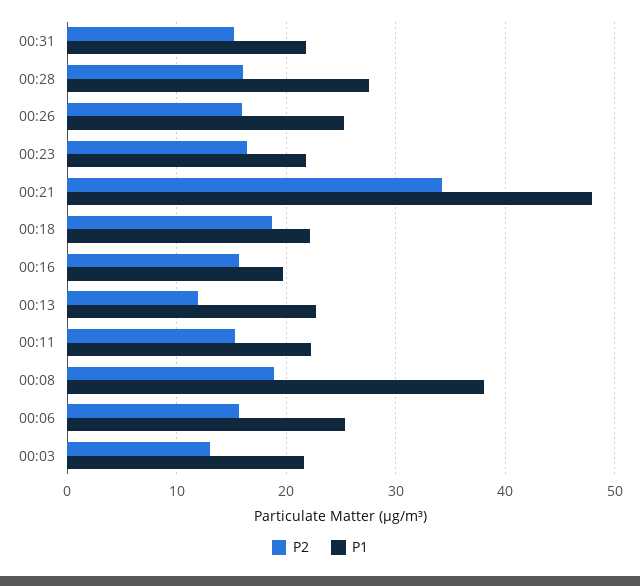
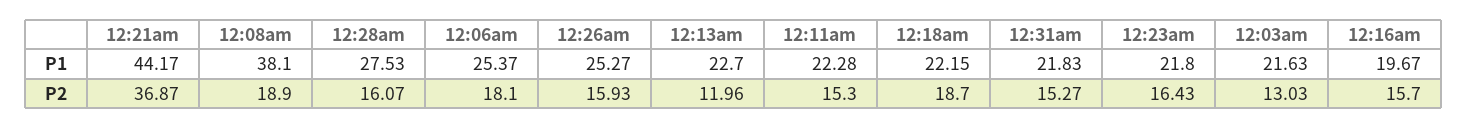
  {
    "P2": {
      "00:31": 15.27,
      "00:28": 16.07,
      "00:26": 15.93,
      "00:23": 16.43,
-     "00:21": 34,
+     "00:21": 36.87,
      "00:18": 18.7,
      "00:16": 15.7,
      "00:13": 11.96,
      "00:11": 15.3,
      "00:08": 18.9,
-     "00:06": 16,
+     "00:06": 18.1,
      "00:03": 13.03
    },
    "P1": {
      "00:31": 21.83,
      "00:28": 27.53,
      "00:26": 25.27,
      "00:23": 21.8,
-     "00:21": 48,
+     "00:21": 44.17,
      "00:18": 22.15,
      "00:16": 19.67,
      "00:13": 22.7,
      "00:11": 22.28,
      "00:08": 38.1,
      "00:06": 25.37,
      "00:03": 21.63
    }
  }

